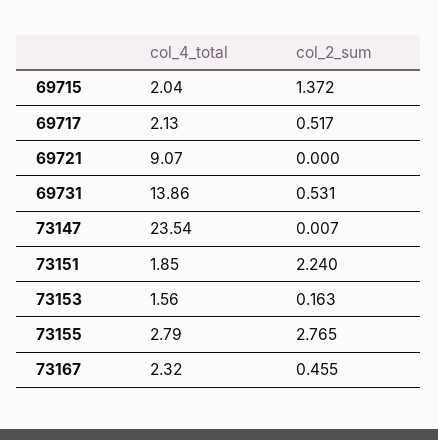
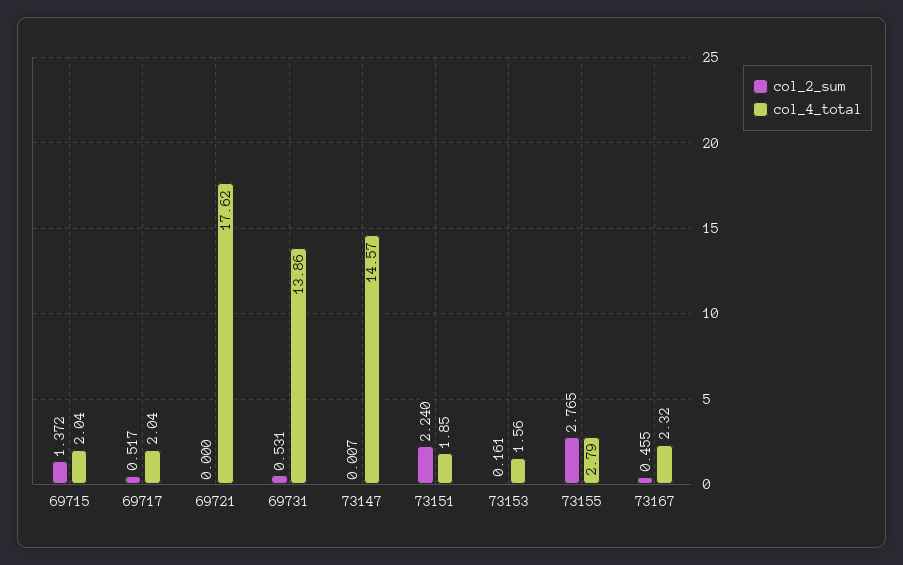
  {
    "col_4_total": {
      "69715": 2.04,
-     "69717": 2.13,
+     "69717": 2.04,
-     "69721": 9.07,
+     "69721": 17.62,
      "69731": 13.86,
-     "73147": 23.54,
+     "73147": 14.57,
      "73151": 1.85,
      "73153": 1.56,
      "73155": 2.79,
      "73167": 2.32
    },
    "col_2_sum": {
      "69715": 1.372,
      "69717": 0.517,
      "69721": 0,
      "69731": 0.531,
      "73147": 0.007,
      "73151": 2.24,
-     "73153": 0.163,
+     "73153": 0.161,
      "73155": 2.765,
      "73167": 0.455
    }
  }

